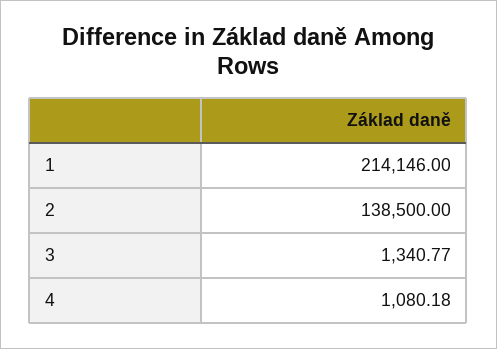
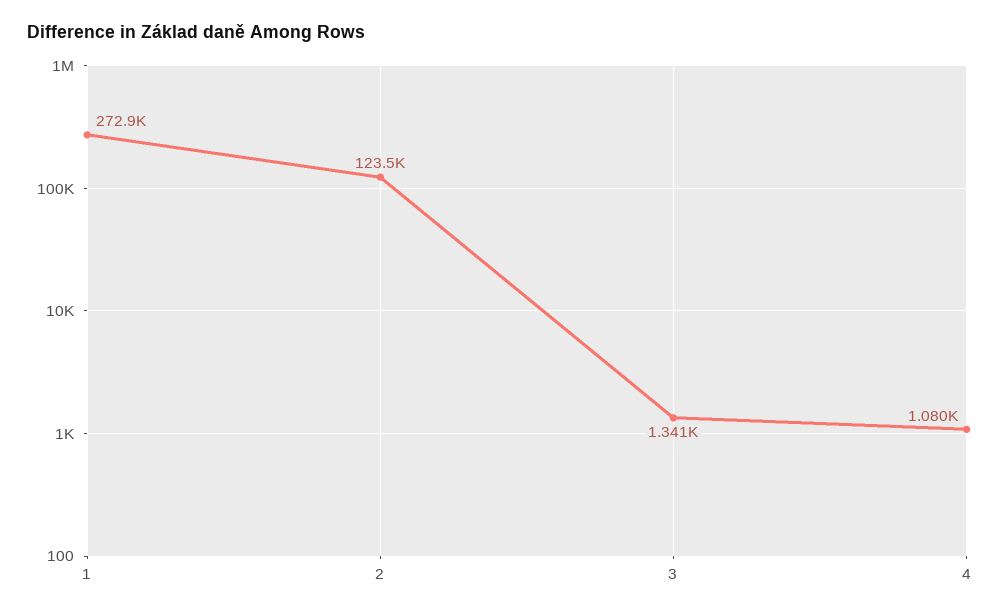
  {
-   "1": 214146,
+   "1": 272900,
-   "2": 138500,
+   "2": 123500,
    "3": 1340.77,
    "4": 1080.18
  }

